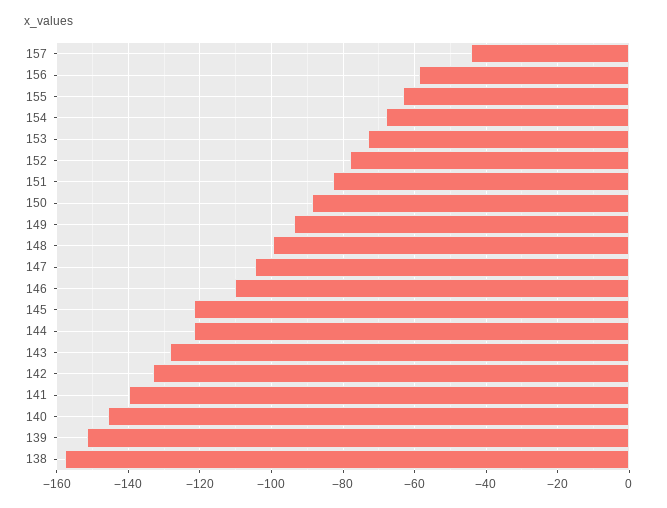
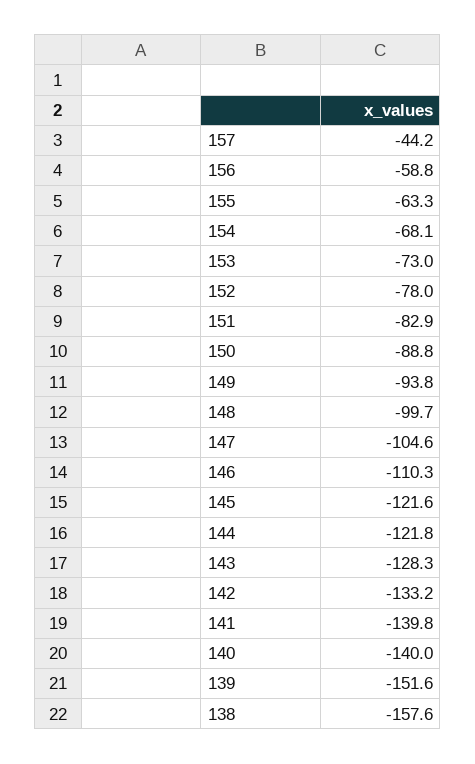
  {
    "157": -44.2,
    "156": -58.8,
    "155": -63.3,
    "154": -68.1,
    "153": -73,
    "152": -78,
    "151": -82.9,
    "150": -88.8,
    "149": -93.8,
    "148": -99.7,
    "147": -104.6,
    "146": -110.3,
    "145": -121.6,
    "144": -121.8,
    "143": -128.3,
    "142": -133.2,
    "141": -139.8,
-   "140": -146,
+   "140": -140,
    "139": -151.6,
    "138": -157.6
  }

